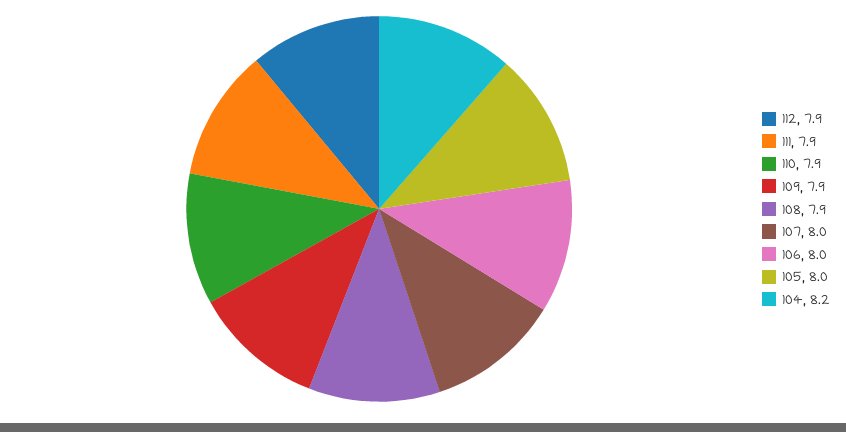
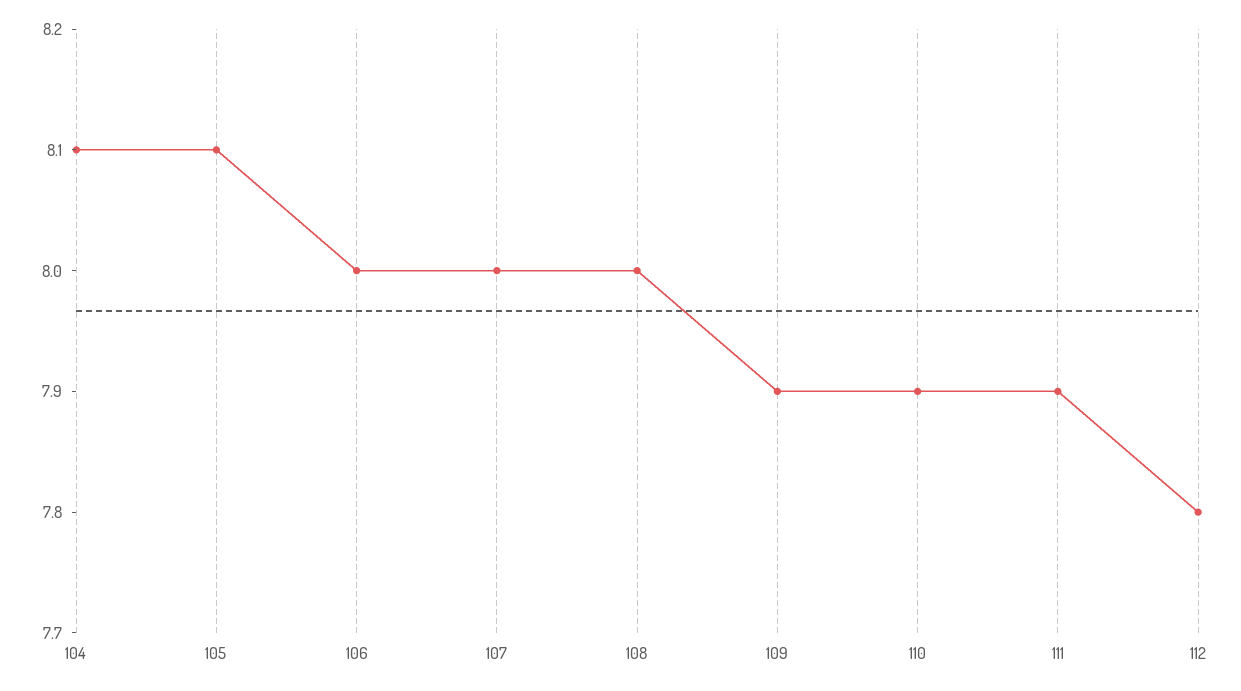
  {
-   "112": 7.9,
+   "112": 7.8,
    "111": 7.9,
    "110": 7.9,
    "109": 7.9,
-   "108": 7.9,
+   "108": 8,
    "107": 8,
    "106": 8,
-   "105": 8,
+   "105": 8.1,
-   "104": 8.2
+   "104": 8.1
  }

